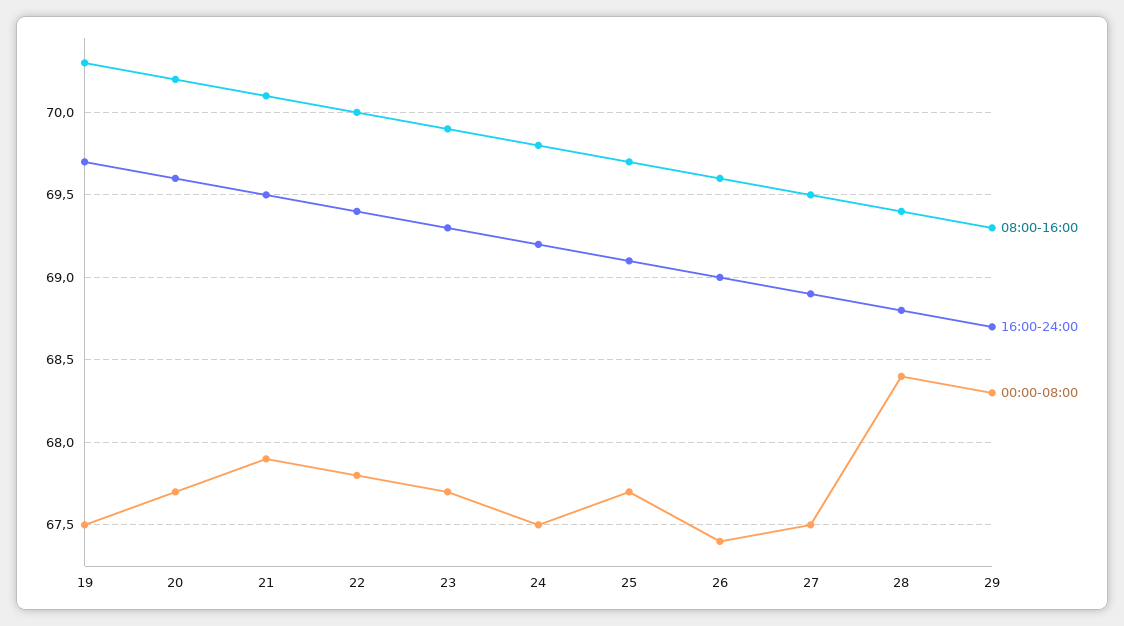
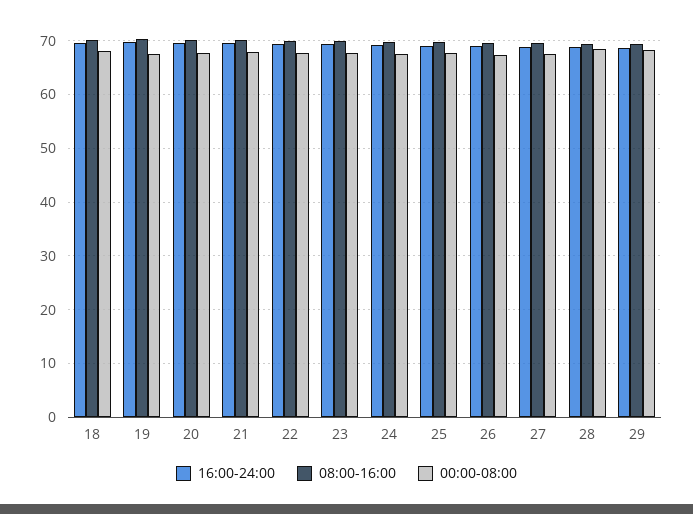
  {
    "08:00-16:00": {
      "19": 70.3,
      "20": 70.2,
      "21": 70.1,
      "22": 70,
      "23": 69.9,
      "24": 69.8,
      "25": 69.7,
      "26": 69.6,
      "27": 69.5,
      "28": 69.4,
-     "29": 69.3
+     "29": 69.3,
+     "18": 70
    },
    "16:00-24:00": {
      "19": 69.7,
      "20": 69.6,
      "21": 69.5,
      "22": 69.4,
      "23": 69.3,
      "24": 69.2,
      "25": 69.1,
      "26": 69,
      "27": 68.9,
      "28": 68.8,
-     "29": 68.7
+     "29": 68.7,
+     "18": 70
    },
    "00:00-08:00": {
      "19": 67.5,
      "20": 67.7,
      "21": 67.9,
      "22": 67.8,
      "23": 67.7,
      "24": 67.5,
      "25": 67.7,
      "26": 67.4,
      "27": 67.5,
      "28": 68.4,
-     "29": 68.3
+     "29": 68.3,
+     "18": 68
    }
  }

